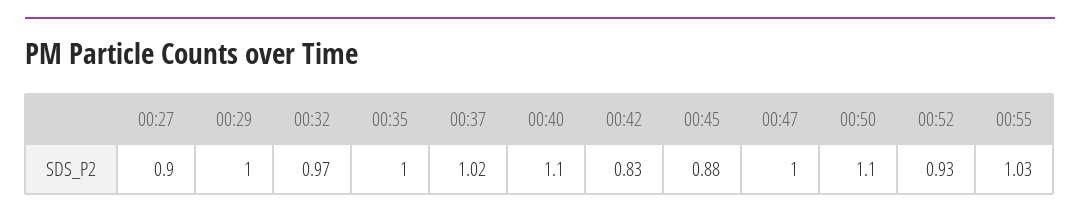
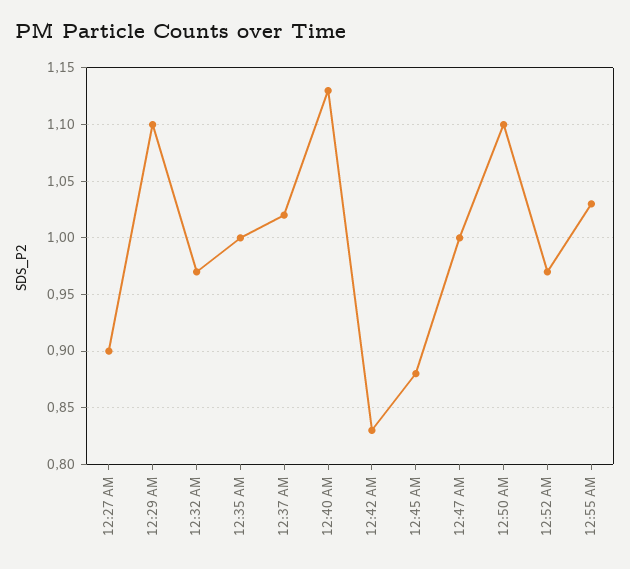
  {
    "00:27": 0.9,
-   "00:29": 1,
+   "00:29": 1.1,
    "00:32": 0.97,
    "00:35": 1,
    "00:37": 1.02,
-   "00:40": 1.1,
+   "00:40": 1.13,
    "00:42": 0.83,
    "00:45": 0.88,
    "00:47": 1,
    "00:50": 1.1,
-   "00:52": 0.93,
+   "00:52": 0.97,
    "00:55": 1.03
  }

